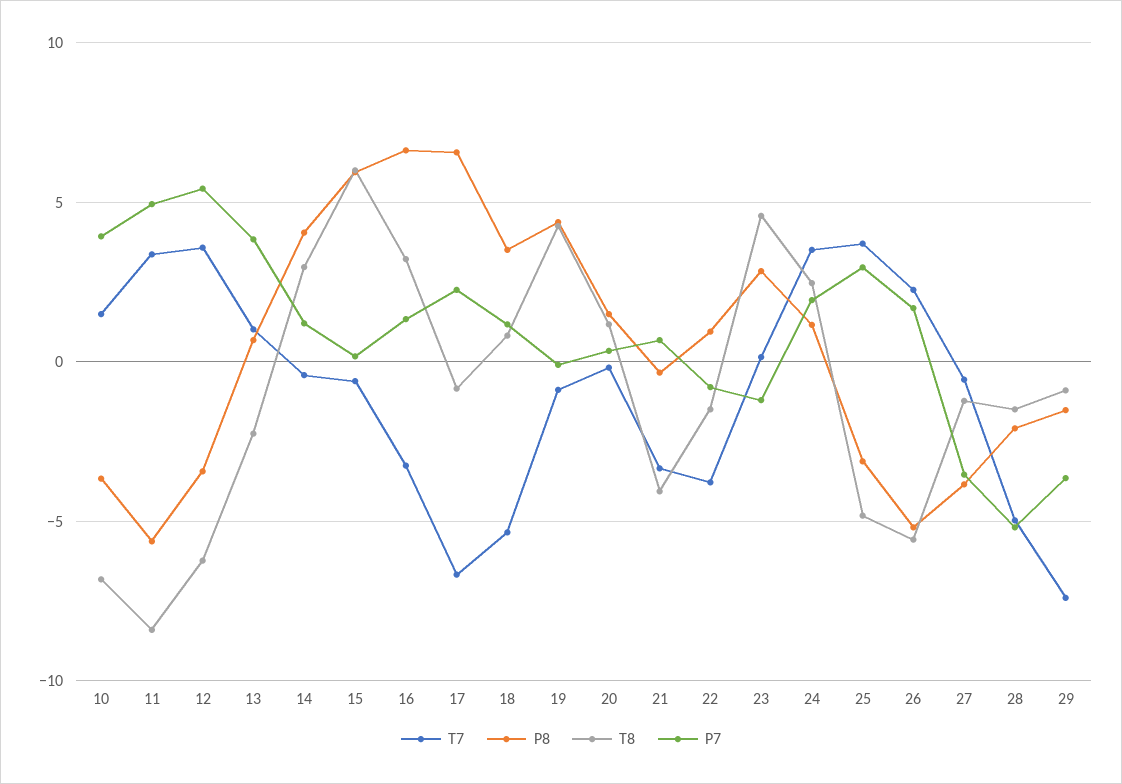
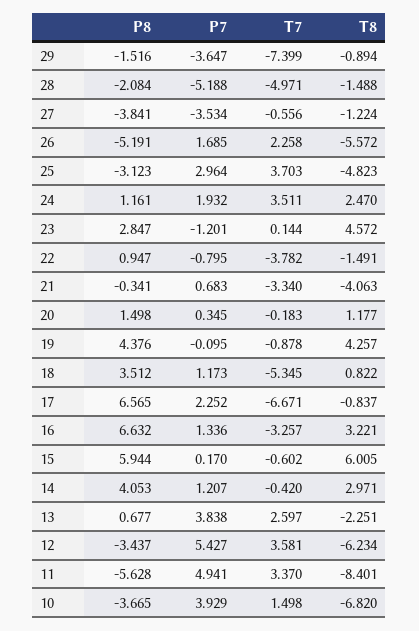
  {
    "T7": {
      "10": 1.498,
      "11": 3.37,
      "12": 3.581,
-     "13": 1,
+     "13": 2.597,
      "14": -0.42,
      "15": -0.602,
      "16": -3.257,
      "17": -6.671,
      "18": -5.345,
      "19": -0.878,
      "20": -0.183,
      "21": -3.34,
      "22": -3.782,
      "23": 0.144,
      "24": 3.511,
      "25": 3.703,
      "26": 2.258,
      "27": -0.556,
      "28": -4.971,
      "29": -7.399
    },
    "P8": {
      "10": -3.665,
      "11": -5.628,
      "12": -3.437,
      "13": 0.677,
      "14": 4.053,
      "15": 5.944,
      "16": 6.632,
      "17": 6.565,
      "18": 3.512,
      "19": 4.376,
      "20": 1.498,
      "21": -0.341,
      "22": 0.947,
      "23": 2.847,
      "24": 1.161,
      "25": -3.123,
      "26": -5.191,
      "27": -3.841,
      "28": -2.084,
      "29": -1.516
    },
    "T8": {
      "10": -6.82,
      "11": -8.401,
      "12": -6.234,
      "13": -2.251,
      "14": 2.971,
      "15": 6.005,
      "16": 3.221,
      "17": -0.837,
      "18": 0.822,
      "19": 4.257,
      "20": 1.177,
      "21": -4.063,
      "22": -1.491,
      "23": 4.572,
      "24": 2.47,
      "25": -4.823,
      "26": -5.572,
      "27": -1.224,
      "28": -1.488,
      "29": -0.894
    },
    "P7": {
      "10": 3.929,
      "11": 4.941,
      "12": 5.427,
      "13": 3.838,
      "14": 1.207,
      "15": 0.17,
      "16": 1.336,
      "17": 2.252,
      "18": 1.173,
      "19": -0.095,
      "20": 0.345,
      "21": 0.683,
      "22": -0.795,
      "23": -1.201,
      "24": 1.932,
      "25": 2.964,
      "26": 1.685,
      "27": -3.534,
      "28": -5.188,
      "29": -3.647
    }
  }

